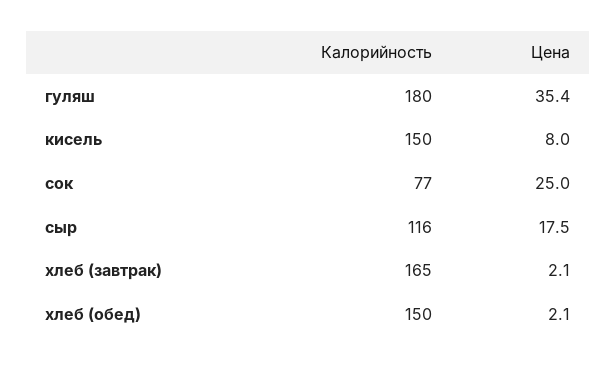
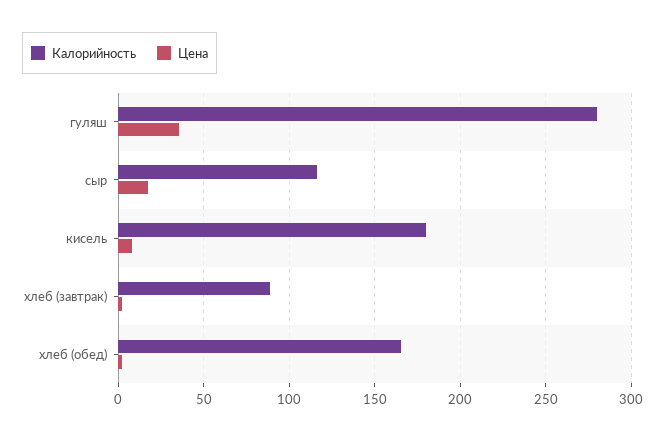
  {
    "Калорийность": {
-     "гуляш": 180,
+     "гуляш": 280,
-     "кисель": 150,
+     "кисель": 180,
-     "сок": 77,
      "сыр": 116,
-     "хлеб (завтрак)": 165,
+     "хлеб (завтрак)": 90,
-     "хлеб (обед)": 150
+     "хлеб (обед)": 165
    },
    "Цена": {
      "гуляш": 35.4,
      "кисель": 8,
-     "сок": 25,
      "сыр": 17.5,
      "хлеб (завтрак)": 2.1,
      "хлеб (обед)": 2.1
    }
  }

